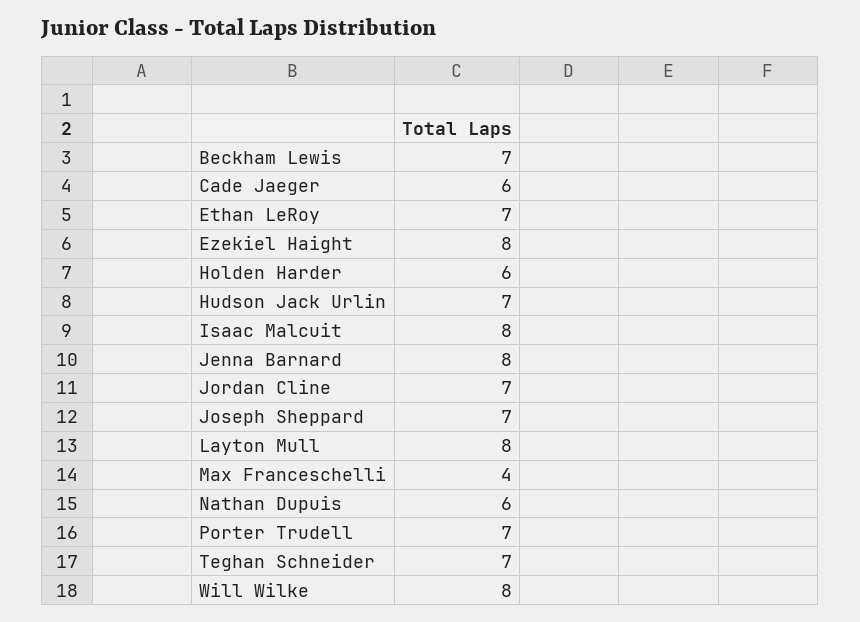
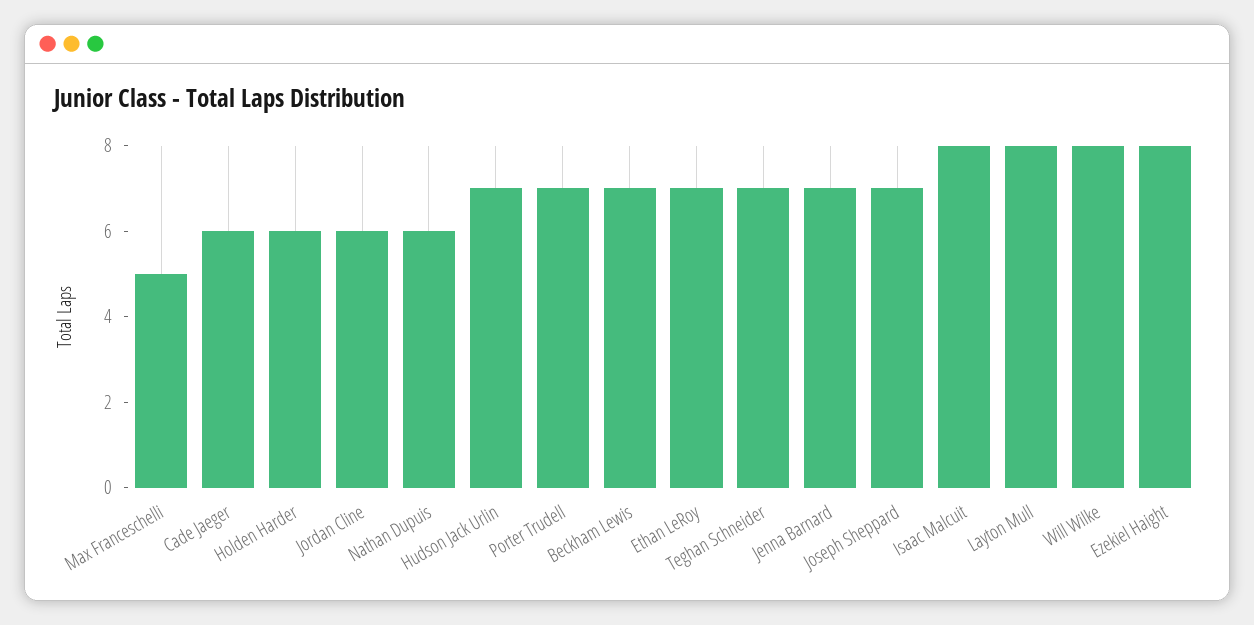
  {
    "Beckham Lewis": 7,
    "Cade Jaeger": 6,
    "Ethan LeRoy": 7,
    "Ezekiel Haight": 8,
    "Holden Harder": 6,
    "Hudson Jack Urlin": 7,
    "Isaac Malcuit": 8,
-   "Jenna Barnard": 8,
+   "Jenna Barnard": 7,
-   "Jordan Cline": 7,
+   "Jordan Cline": 6,
    "Joseph Sheppard": 7,
    "Layton Mull": 8,
-   "Max Franceschelli": 4,
+   "Max Franceschelli": 5,
    "Nathan Dupuis": 6,
    "Porter Trudell": 7,
    "Teghan Schneider": 7,
    "Will Wilke": 8
  }

